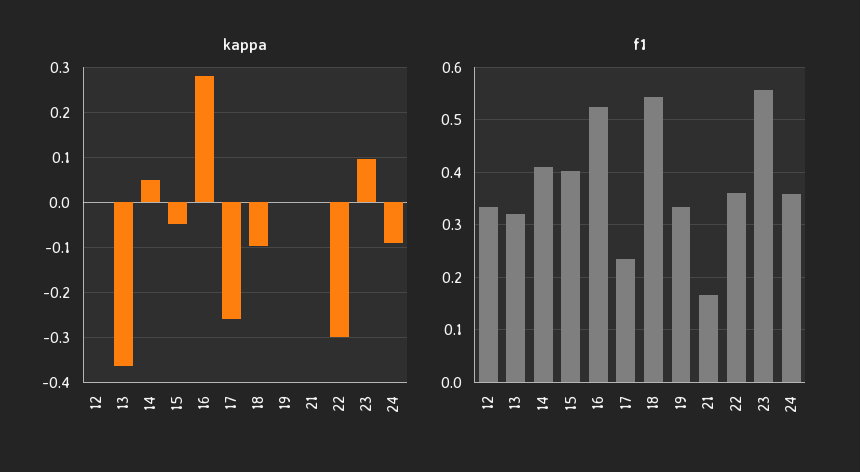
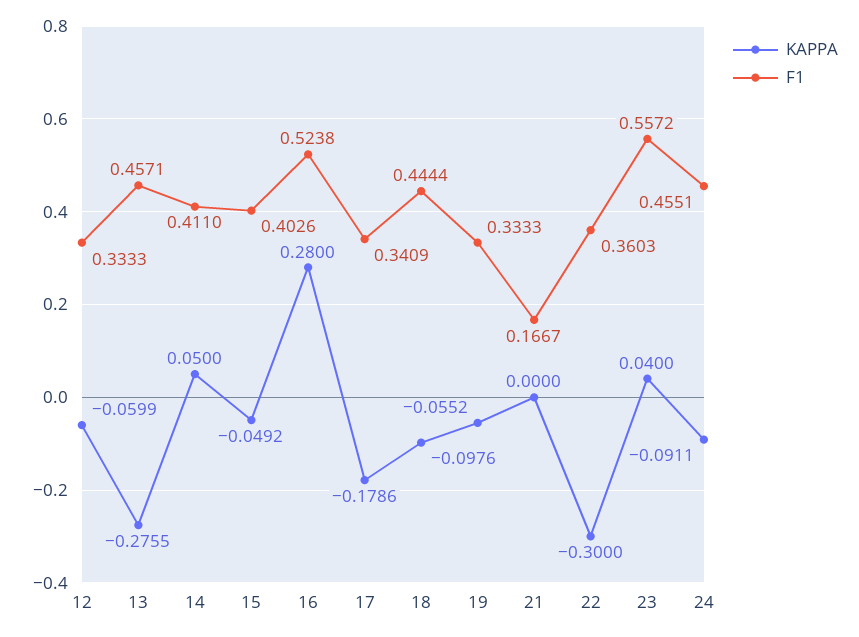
  {
    "kappa": {
-     "12": 0,
+     "12": -0.0599,
-     "13": -0.36,
+     "13": -0.2755,
      "14": 0.05,
      "15": -0.0492,
      "16": 0.28,
-     "17": -0.26,
+     "17": -0.1786,
      "18": -0.0976,
-     "19": 0,
+     "19": -0.0552,
      "21": 0,
      "22": -0.3,
-     "23": 0.1,
+     "23": 0.04,
      "24": -0.0911
    },
    "f1": {
      "12": 0.3333,
-     "13": 0.32,
+     "13": 0.4571,
      "14": 0.411,
      "15": 0.4026,
      "16": 0.5238,
-     "17": 0.24,
+     "17": 0.3409,
-     "18": 0.54,
+     "18": 0.4444,
      "19": 0.3333,
      "21": 0.1667,
      "22": 0.3603,
      "23": 0.5572,
-     "24": 0.36
+     "24": 0.4551
    }
  }

